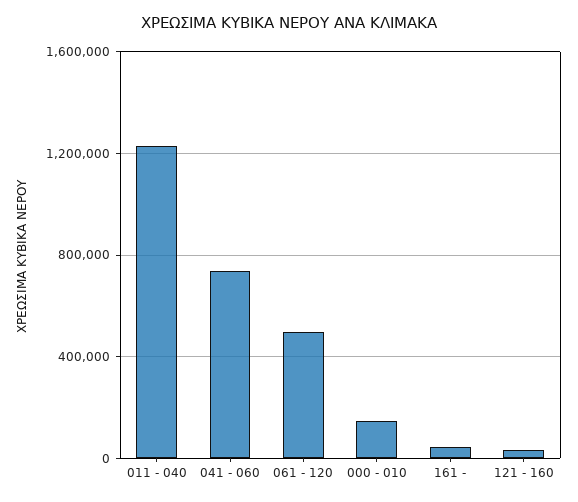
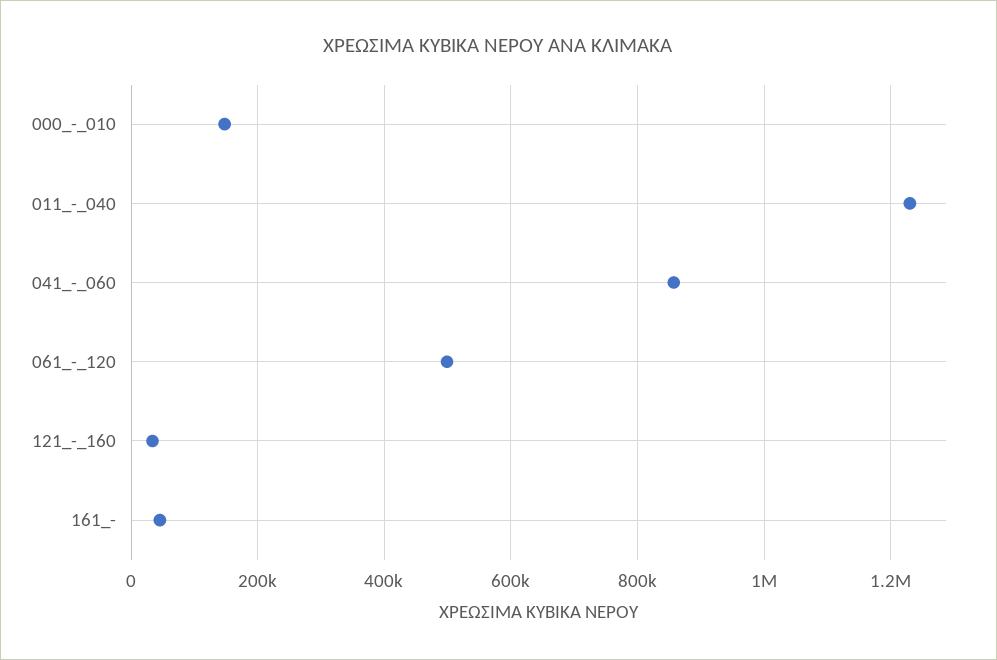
  {
    "011 - 040": 1240000,
-   "041 - 060": 750000,
+   "041 - 060": 860000,
    "061 - 120": 500000,
    "000 - 010": 140000,
    "161 -": 40000,
    "121 - 160": 40000
  }

